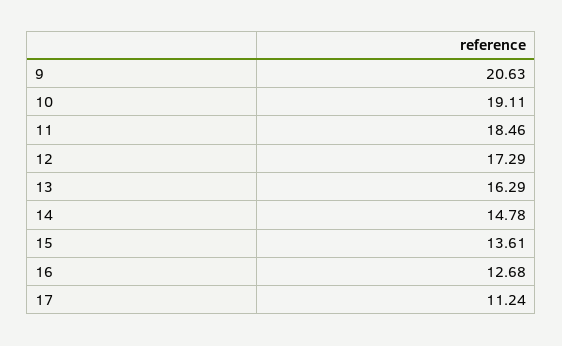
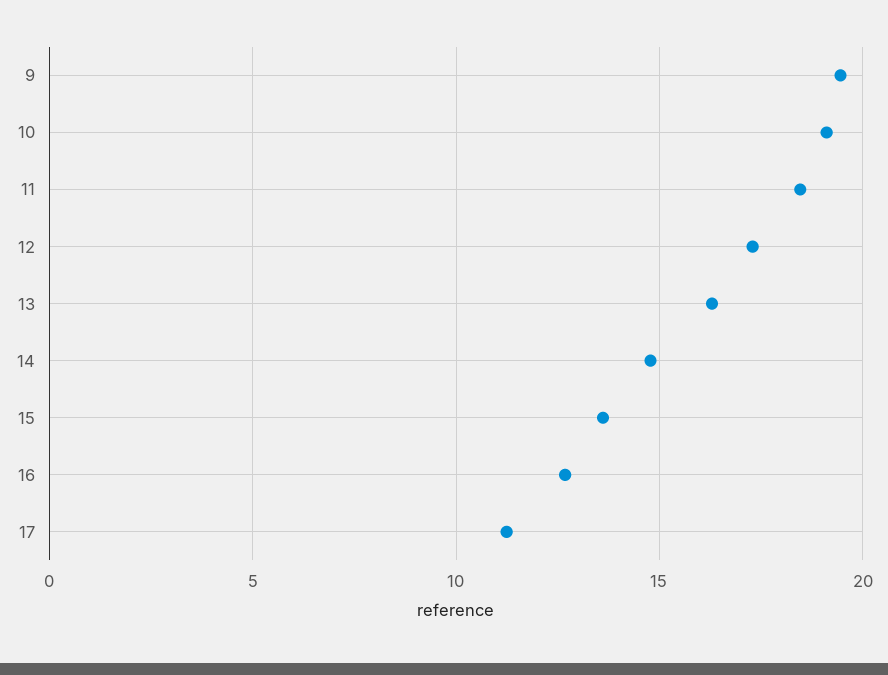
  {
-   "9": 20.63,
+   "9": 19.5,
    "10": 19.11,
    "11": 18.46,
    "12": 17.29,
    "13": 16.29,
    "14": 14.78,
    "15": 13.61,
    "16": 12.68,
    "17": 11.24
  }

